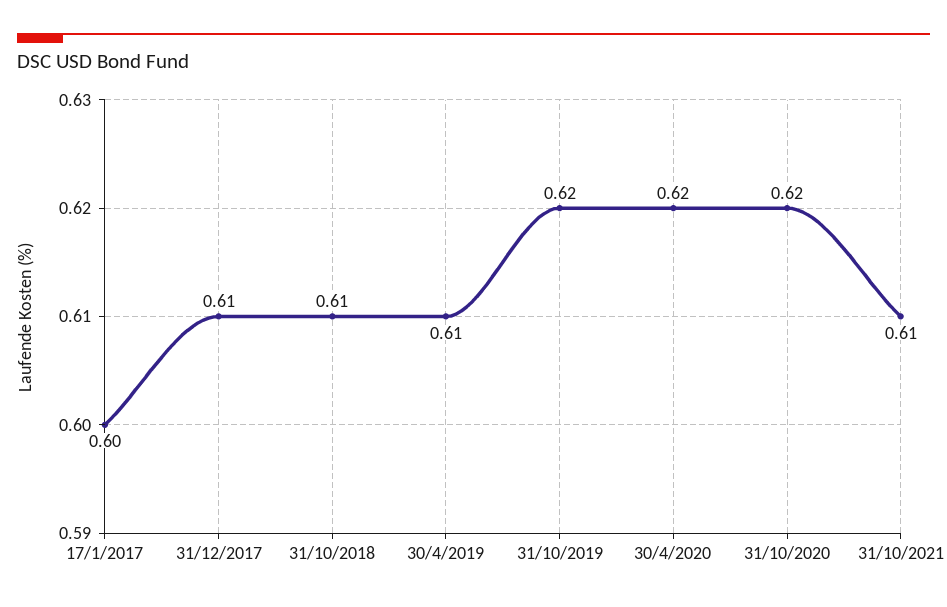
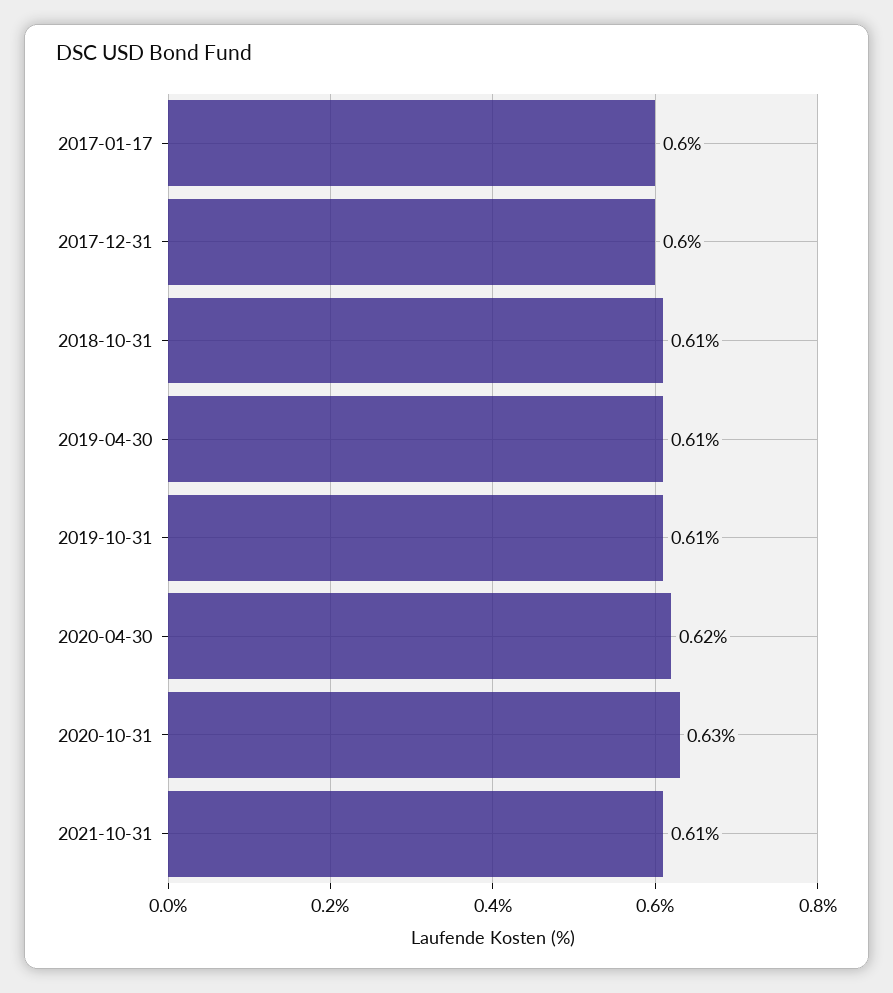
  {
    "17/1/2017": 0.6,
-   "31/12/2017": 0.61,
+   "31/12/2017": 0.6,
    "31/10/2018": 0.61,
    "30/4/2019": 0.61,
-   "31/10/2019": 0.62,
+   "31/10/2019": 0.61,
    "30/4/2020": 0.62,
-   "31/10/2020": 0.62,
+   "31/10/2020": 0.63,
    "31/10/2021": 0.61
  }

